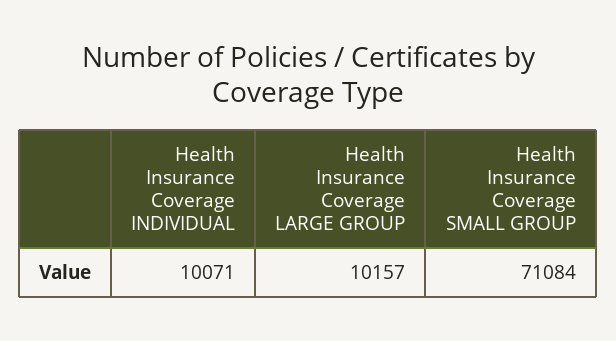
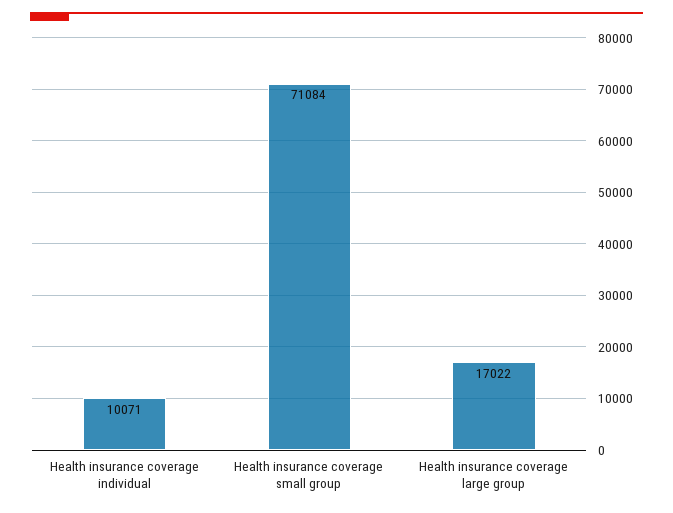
  {
    "Health Insurance Coverage INDIVIDUAL": 10071,
-   "Health Insurance Coverage LARGE GROUP": 10157,
+   "Health Insurance Coverage LARGE GROUP": 17022,
    "Health Insurance Coverage SMALL GROUP": 71084
  }

